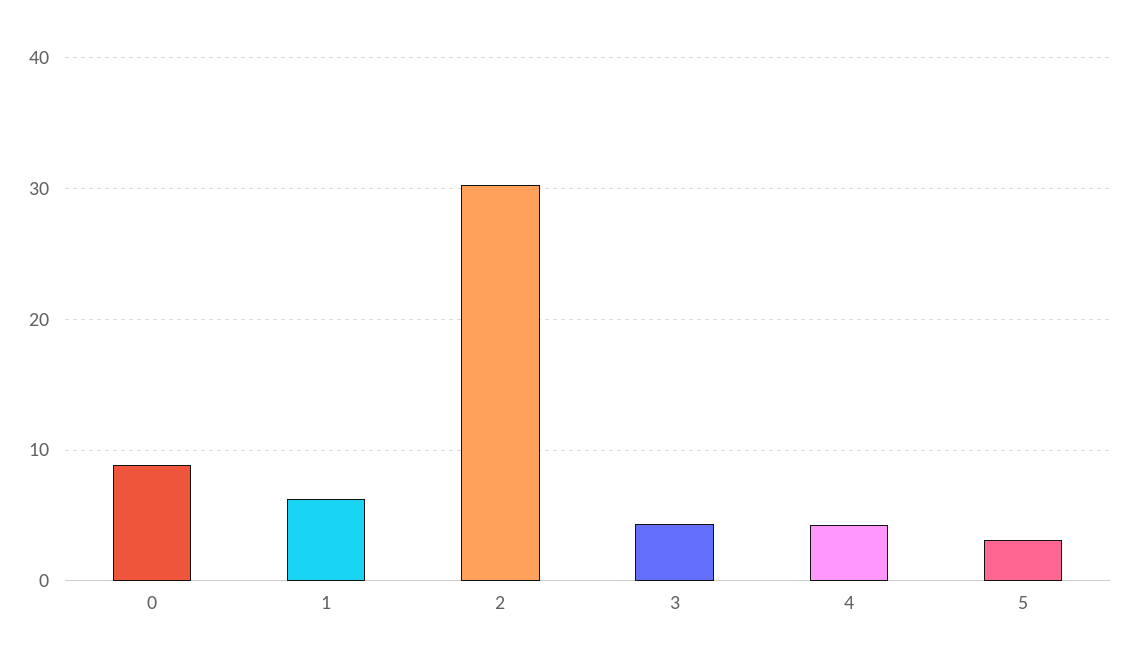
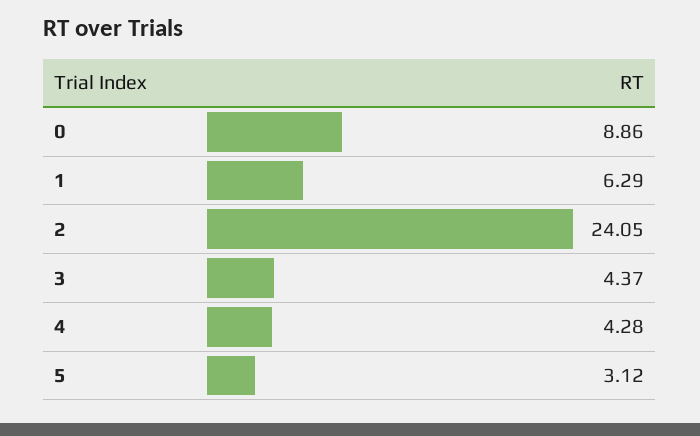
  {
    "0": 8.86,
    "1": 6.29,
-   "2": 30,
+   "2": 24.05,
    "3": 4.37,
    "4": 4.28,
    "5": 3.12
  }

